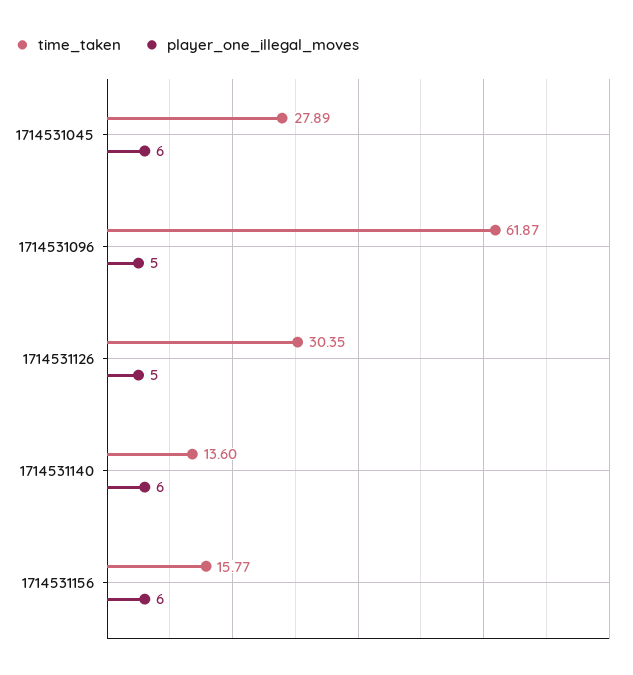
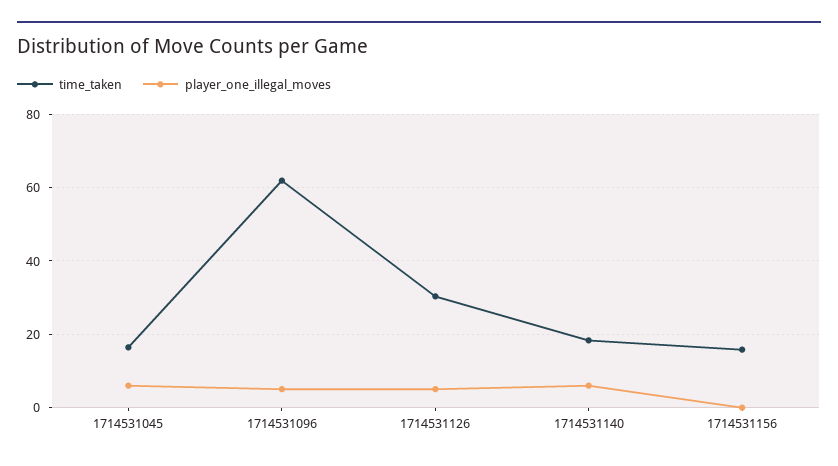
  {
    "time_taken": {
-     "1714531045": 27.89,
+     "1714531045": 16,
      "1714531096": 61.87,
      "1714531126": 30.35,
-     "1714531140": 13.6,
+     "1714531140": 18,
      "1714531156": 15.77
    },
    "player_one_illegal_moves": {
      "1714531045": 6,
      "1714531096": 5,
      "1714531126": 5,
      "1714531140": 6,
-     "1714531156": 6
+     "1714531156": 0
    }
  }

